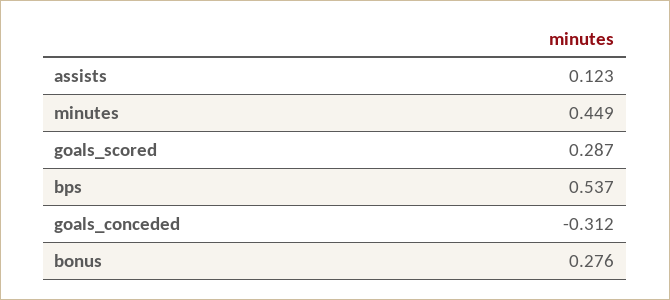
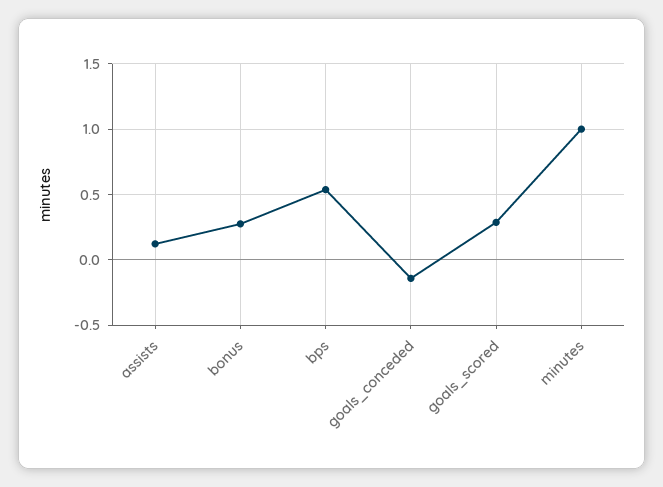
  {
    "assists": 0.123,
-   "minutes": 0.449,
+   "minutes": 1,
    "goals_scored": 0.287,
    "bps": 0.537,
-   "goals_conceded": -0.312,
+   "goals_conceded": -0.15,
    "bonus": 0.276
  }

